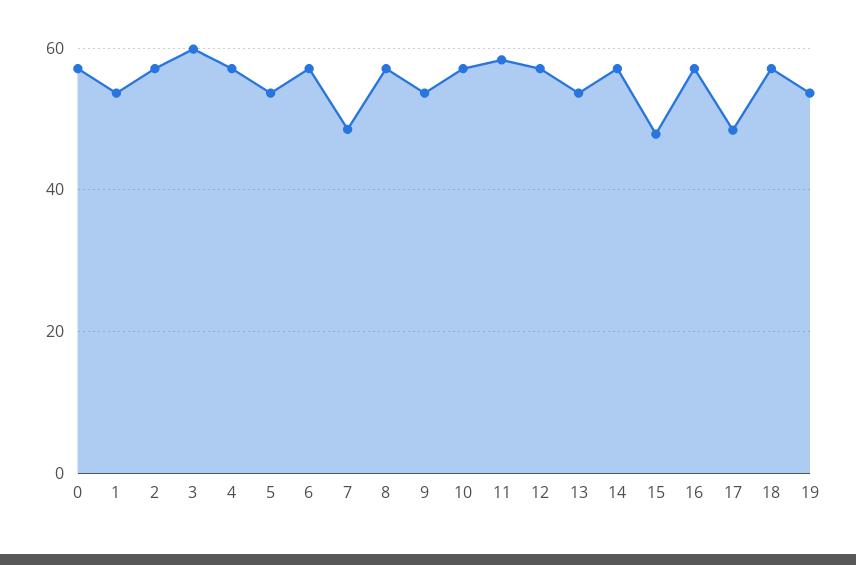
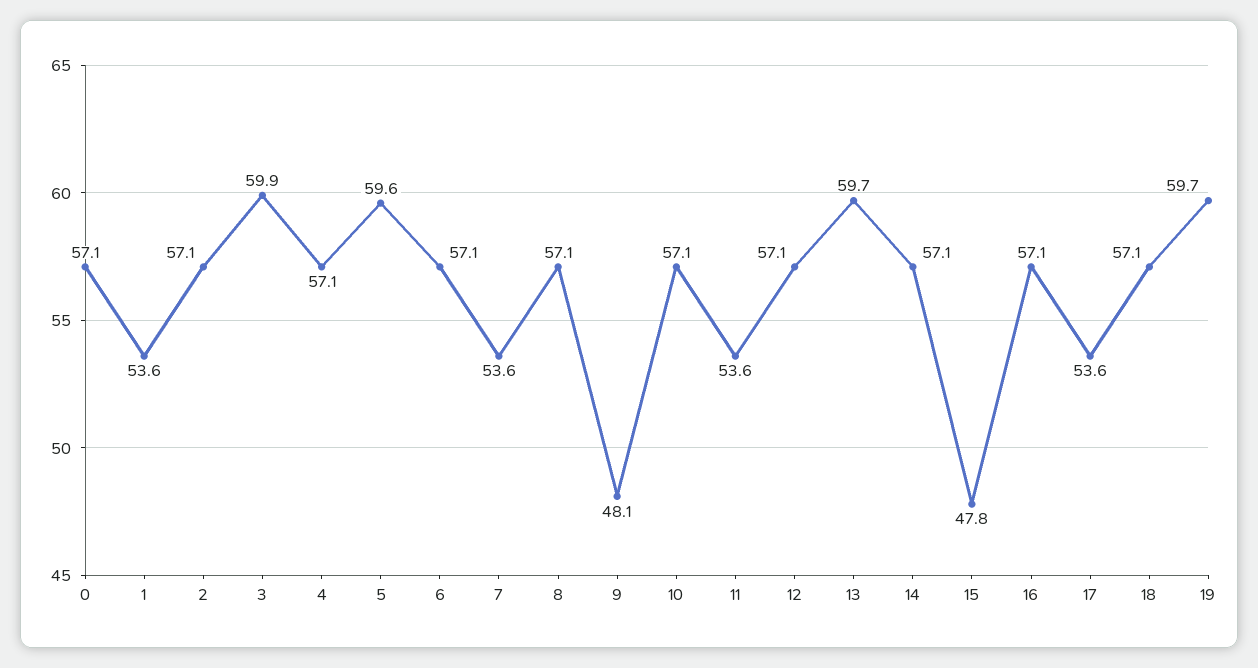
  {
    "0": 57.1,
    "1": 53.6,
    "2": 57.1,
    "3": 59.9,
    "4": 57.1,
-   "5": 54,
+   "5": 59.6,
    "6": 57.1,
-   "7": 48,
+   "7": 53.6,
    "8": 57.1,
-   "9": 54,
+   "9": 48.1,
    "10": 57.1,
-   "11": 58,
+   "11": 53.6,
    "12": 57.1,
-   "13": 54,
+   "13": 59.7,
    "14": 57.1,
    "15": 47.8,
    "16": 57.1,
-   "17": 48,
+   "17": 53.6,
    "18": 57.1,
-   "19": 54
+   "19": 59.7
  }

